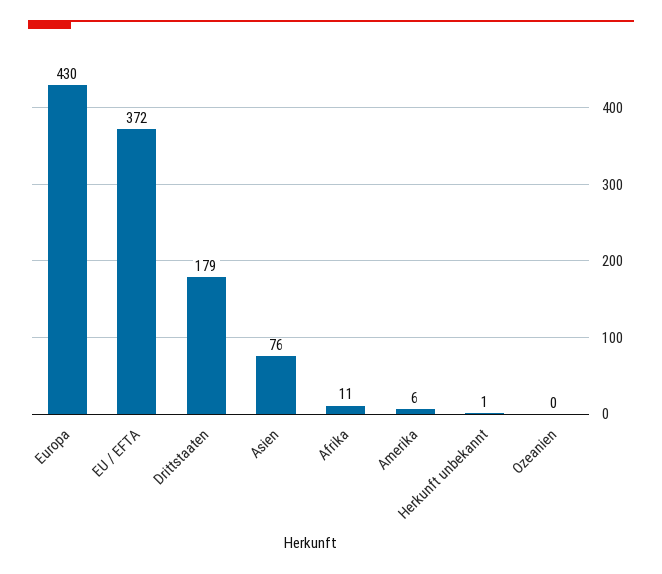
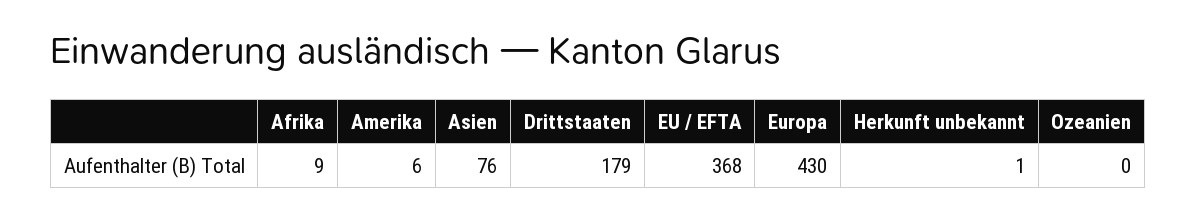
  {
    "Europa": 430,
-   "EU / EFTA": 372,
+   "EU / EFTA": 368,
    "Drittstaaten": 179,
    "Asien": 76,
-   "Afrika": 11,
+   "Afrika": 9,
    "Amerika": 6,
    "Herkunft unbekannt": 1,
    "Ozeanien": 0
  }

